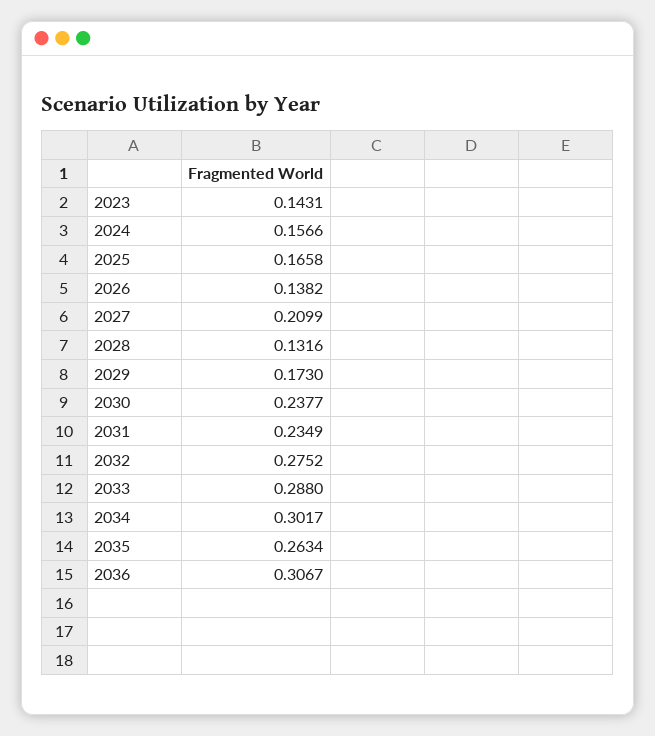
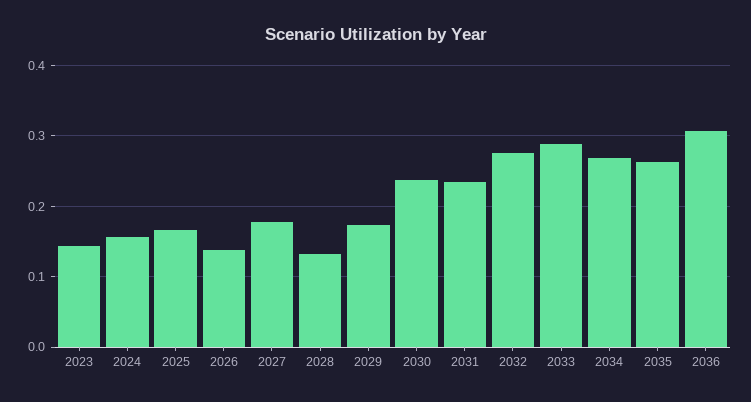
  {
    "2023": 0.1431,
    "2024": 0.1566,
    "2025": 0.1658,
    "2026": 0.1382,
-   "2027": 0.2099,
+   "2027": 0.18,
    "2028": 0.1316,
    "2029": 0.173,
    "2030": 0.2377,
    "2031": 0.2349,
    "2032": 0.2752,
    "2033": 0.288,
-   "2034": 0.3017,
+   "2034": 0.27,
    "2035": 0.2634,
    "2036": 0.3067
  }

